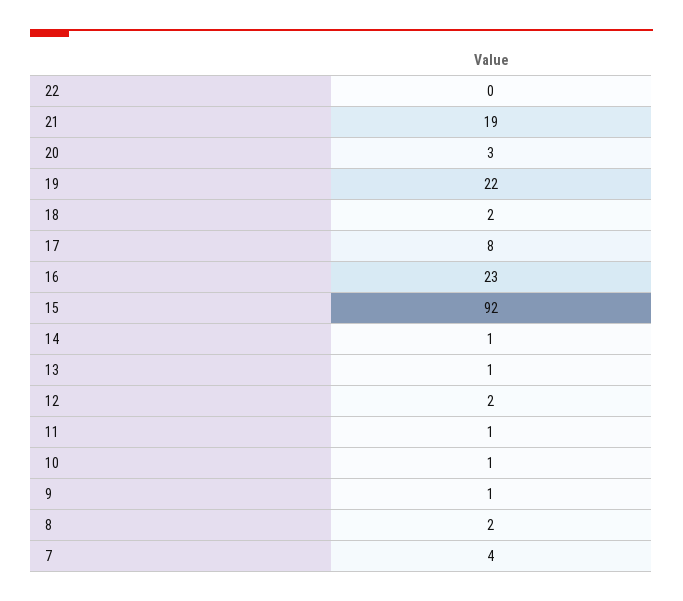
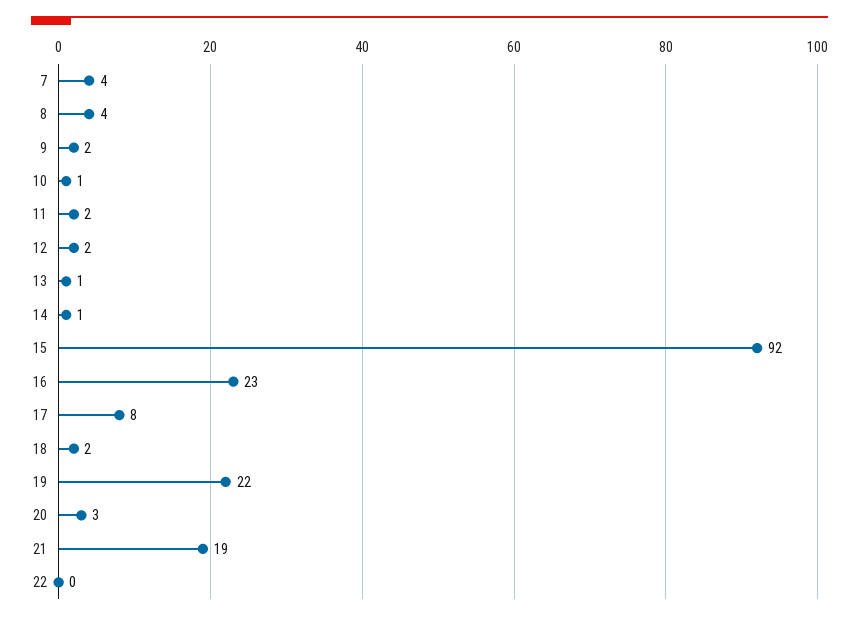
  {
    "22": 0,
    "21": 19,
    "20": 3,
    "19": 22,
    "18": 2,
    "17": 8,
    "16": 23,
    "15": 92,
    "14": 1,
    "13": 1,
    "12": 2,
-   "11": 1,
+   "11": 2,
    "10": 1,
-   "9": 1,
+   "9": 2,
-   "8": 2,
+   "8": 4,
    "7": 4
  }

